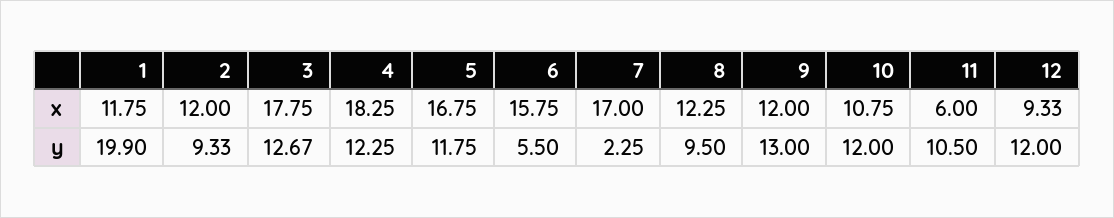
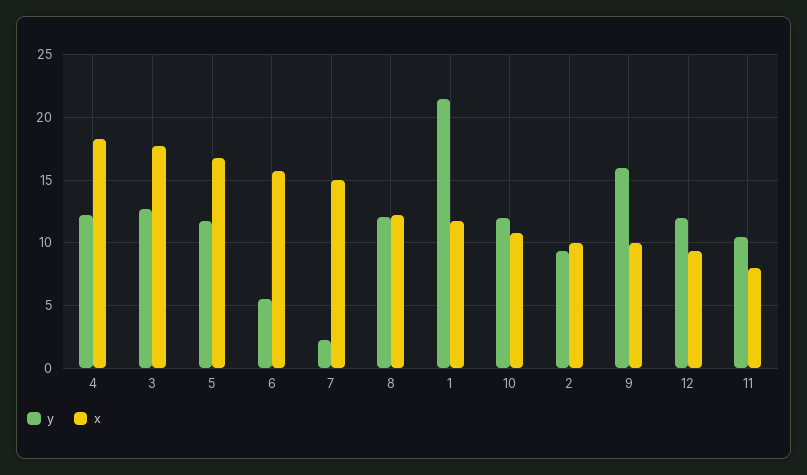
  {
    "x": {
      "1": 11.75,
-     "2": 12,
+     "2": 10,
      "3": 17.75,
      "4": 18.25,
      "5": 16.75,
      "6": 15.75,
-     "7": 17,
+     "7": 15,
      "8": 12.25,
-     "9": 12,
+     "9": 10,
      "10": 10.75,
-     "11": 6,
+     "11": 8,
      "12": 9.33
    },
    "y": {
-     "1": 19.9,
+     "1": 21.5,
      "2": 9.33,
      "3": 12.67,
      "4": 12.25,
      "5": 11.75,
      "6": 5.5,
      "7": 2.25,
-     "8": 9.5,
+     "8": 12,
-     "9": 13,
+     "9": 16,
      "10": 12,
      "11": 10.5,
      "12": 12
    }
  }

